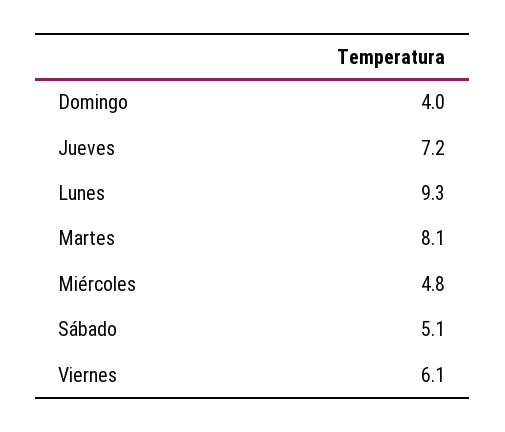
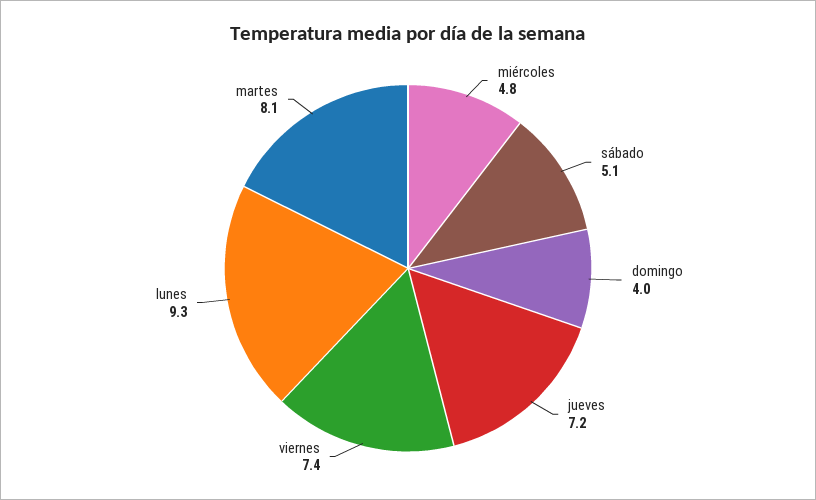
  {
    "Domingo": 4,
    "Jueves": 7.2,
    "Lunes": 9.3,
    "Martes": 8.1,
    "Miércoles": 4.8,
    "Sábado": 5.1,
-   "Viernes": 6.1
+   "Viernes": 7.4
  }

